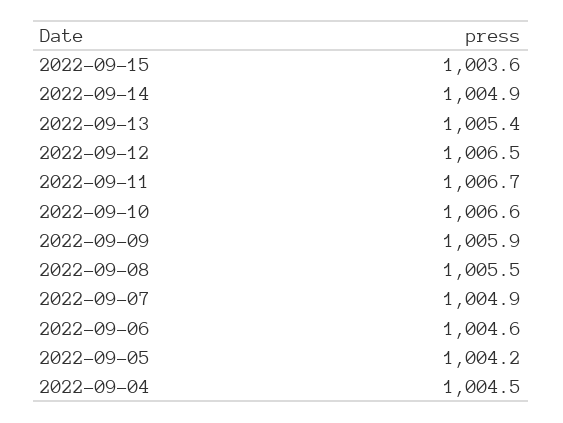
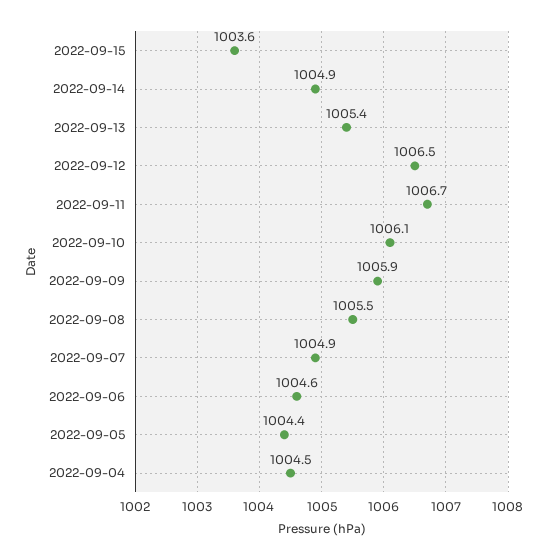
  {
    "2022-09-15": 1003.6,
    "2022-09-14": 1004.9,
    "2022-09-13": 1005.4,
    "2022-09-12": 1006.5,
    "2022-09-11": 1006.7,
-   "2022-09-10": 1006.6,
+   "2022-09-10": 1006.1,
    "2022-09-09": 1005.9,
    "2022-09-08": 1005.5,
    "2022-09-07": 1004.9,
    "2022-09-06": 1004.6,
-   "2022-09-05": 1004.2,
+   "2022-09-05": 1004.4,
    "2022-09-04": 1004.5
  }

